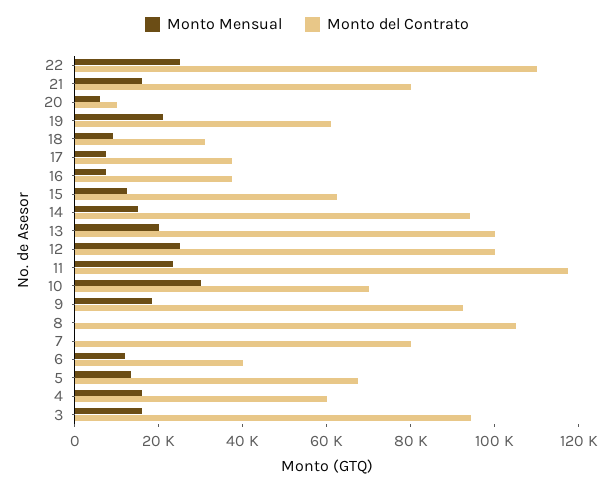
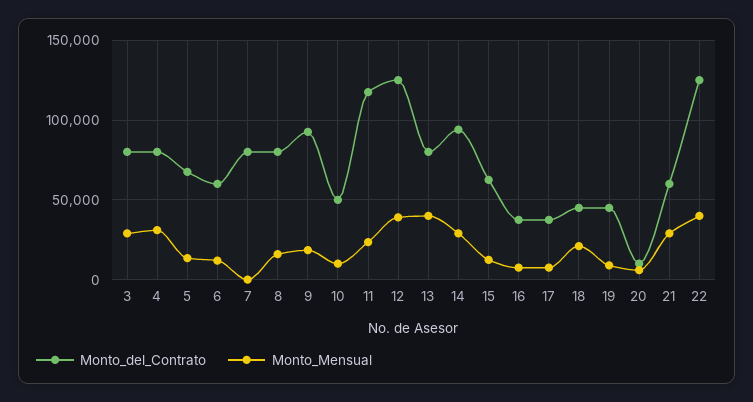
  {
    "Monto Mensual": {
-     "22": 25000,
+     "22": 40000,
-     "21": 15000,
+     "21": 30000,
      "20": 5000,
-     "19": 20000,
+     "19": 10000,
-     "18": 10000,
+     "18": 20000,
      "17": 10000,
      "16": 10000,
      "15": 15000,
-     "14": 15000,
+     "14": 30000,
-     "13": 20000,
+     "13": 40000,
-     "12": 25000,
+     "12": 40000,
      "11": 25000,
-     "10": 30000,
+     "10": 10000,
      "9": 20000,
-     "8": 0,
+     "8": 15000,
      "7": 0,
      "6": 10000,
      "5": 15000,
-     "4": 15000,
+     "4": 30000,
-     "3": 15000
+     "3": 30000
    },
    "Monto del Contrato": {
-     "22": 110000,
+     "22": 125000,
-     "21": 80000,
+     "21": 60000,
      "20": 10000,
-     "19": 60000,
+     "19": 45000,
-     "18": 30000,
+     "18": 45000,
      "17": 40000,
      "16": 40000,
      "15": 65000,
      "14": 95000,
-     "13": 100000,
+     "13": 80000,
-     "12": 100000,
+     "12": 125000,
      "11": 120000,
-     "10": 70000,
+     "10": 50000,
      "9": 95000,
-     "8": 105000,
+     "8": 80000,
      "7": 80000,
-     "6": 40000,
+     "6": 60000,
      "5": 70000,
-     "4": 60000,
+     "4": 80000,
-     "3": 95000
+     "3": 80000
    }
  }

